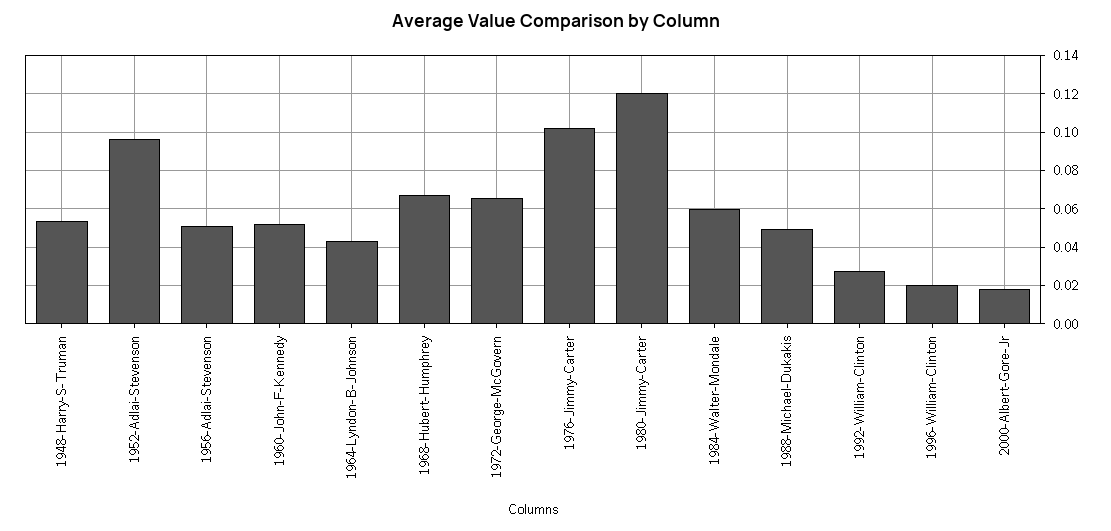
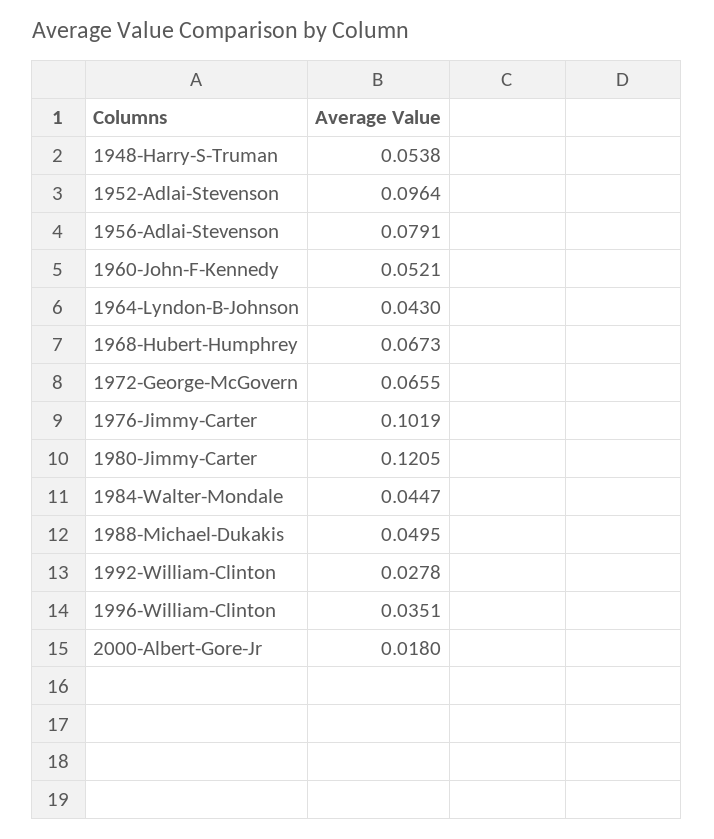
  {
    "1948-Harry-S-Truman": 0.0538,
    "1952-Adlai-Stevenson": 0.0964,
-   "1956-Adlai-Stevenson": 0.05,
+   "1956-Adlai-Stevenson": 0.0791,
    "1960-John-F-Kennedy": 0.0521,
    "1964-Lyndon-B-Johnson": 0.043,
    "1968-Hubert-Humphrey": 0.0673,
    "1972-George-McGovern": 0.0655,
    "1976-Jimmy-Carter": 0.1019,
    "1980-Jimmy-Carter": 0.1205,
-   "1984-Walter-Mondale": 0.06,
+   "1984-Walter-Mondale": 0.0447,
    "1988-Michael-Dukakis": 0.0495,
    "1992-William-Clinton": 0.0278,
-   "1996-William-Clinton": 0.02,
+   "1996-William-Clinton": 0.0351,
    "2000-Albert-Gore-Jr": 0.018
  }

